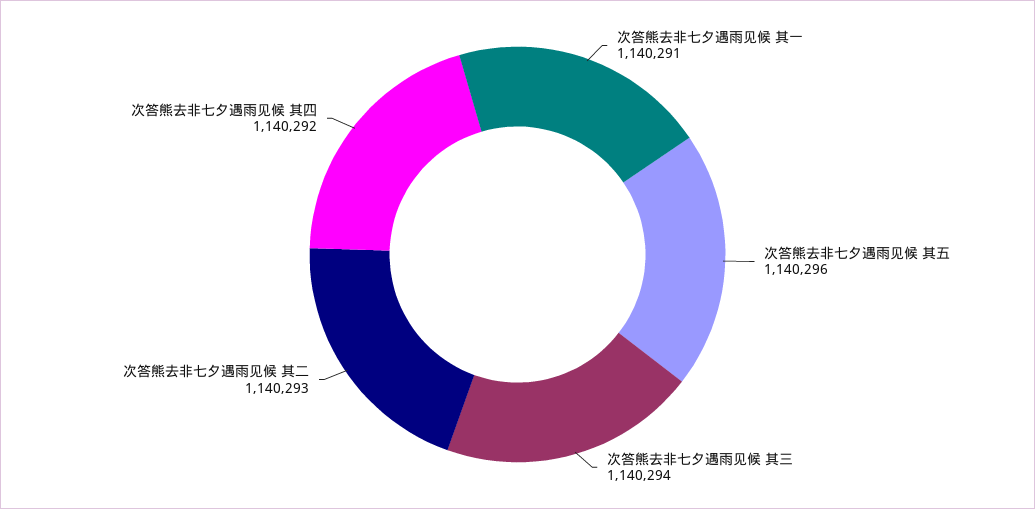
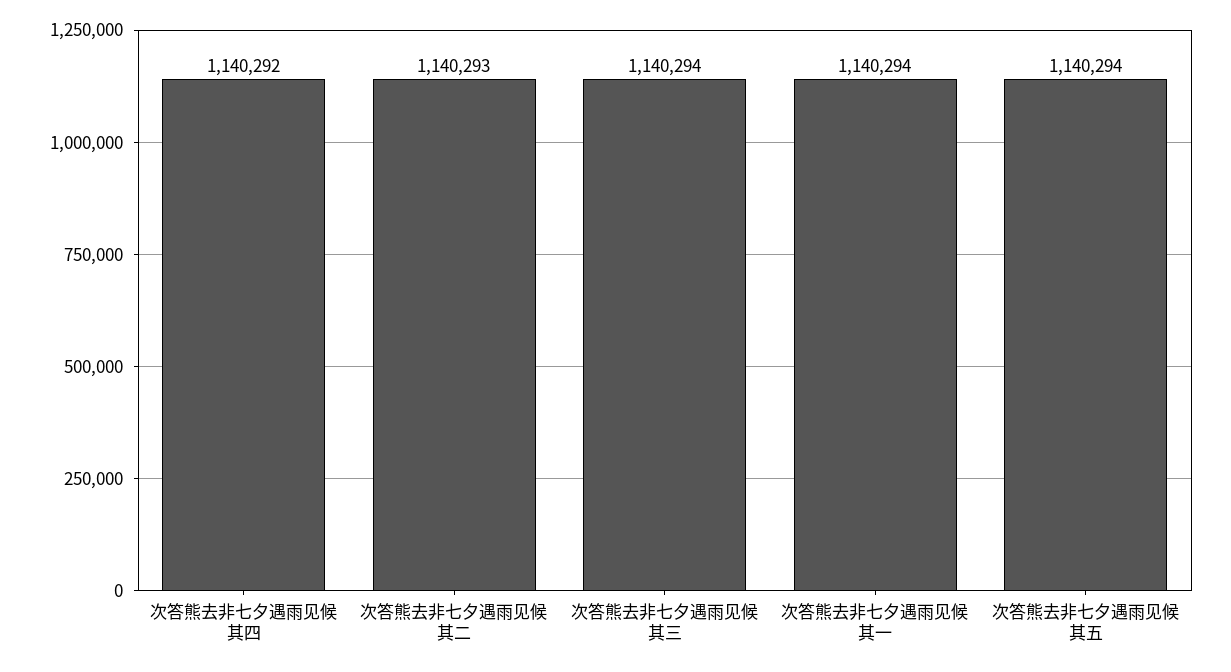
  {
-   "次答熊去非七夕遇雨见候 其一": 1140291,
+   "次答熊去非七夕遇雨见候 其一": 1140294,
-   "次答熊去非七夕遇雨见候 其五": 1140296,
+   "次答熊去非七夕遇雨见候 其五": 1140294,
    "次答熊去非七夕遇雨见候 其三": 1140294,
    "次答熊去非七夕遇雨见候 其二": 1140293,
    "次答熊去非七夕遇雨见候 其四": 1140292
  }

